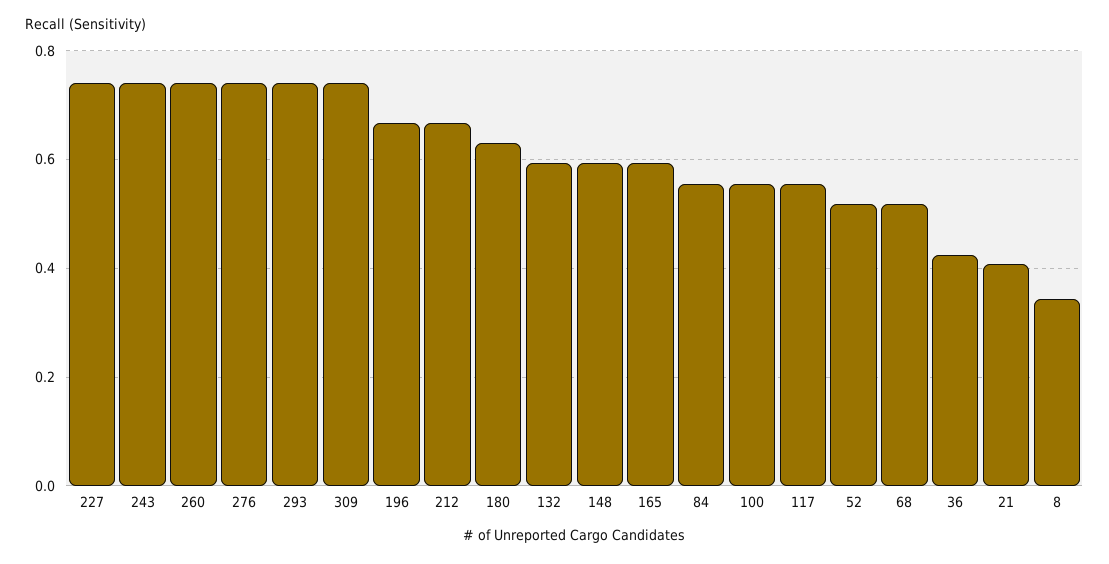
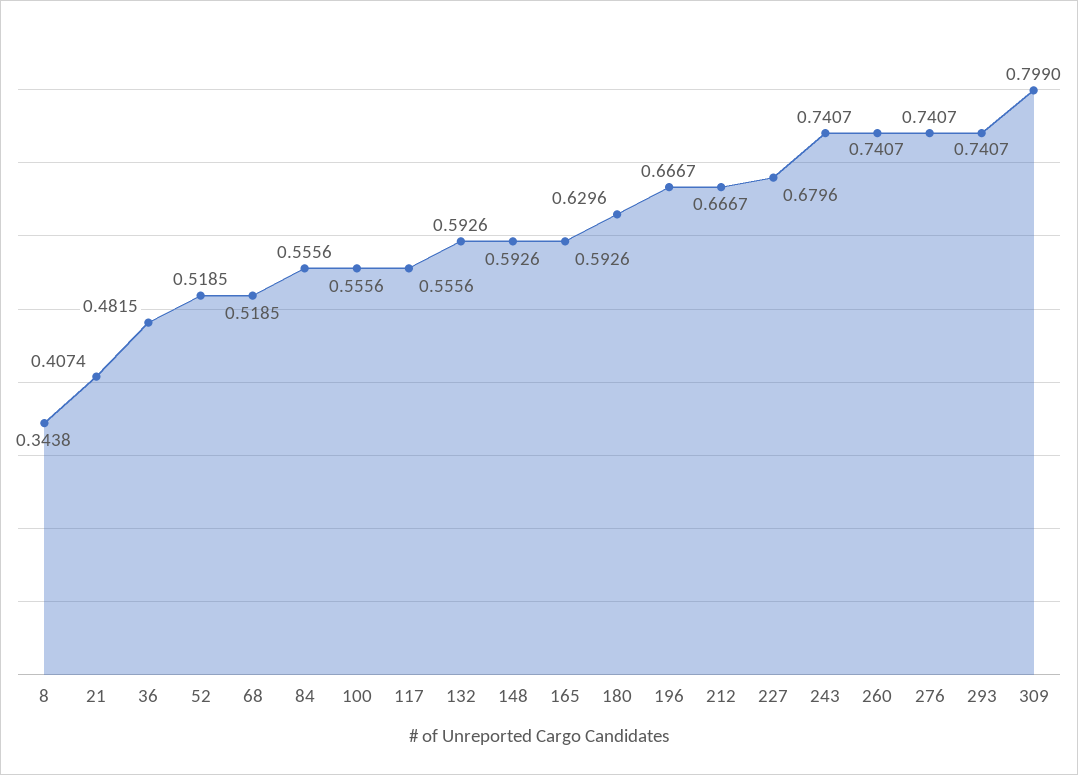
  {
-   "227": 0.74,
+   "227": 0.6796,
    "243": 0.7407,
    "260": 0.7407,
    "276": 0.7407,
    "293": 0.7407,
-   "309": 0.74,
+   "309": 0.799,
    "196": 0.6667,
    "212": 0.6667,
    "180": 0.6296,
    "132": 0.5926,
    "148": 0.5926,
    "165": 0.5926,
    "84": 0.5556,
    "100": 0.5556,
    "117": 0.5556,
    "52": 0.5185,
    "68": 0.5185,
-   "36": 0.42,
+   "36": 0.4815,
    "21": 0.4074,
    "8": 0.3438
  }

